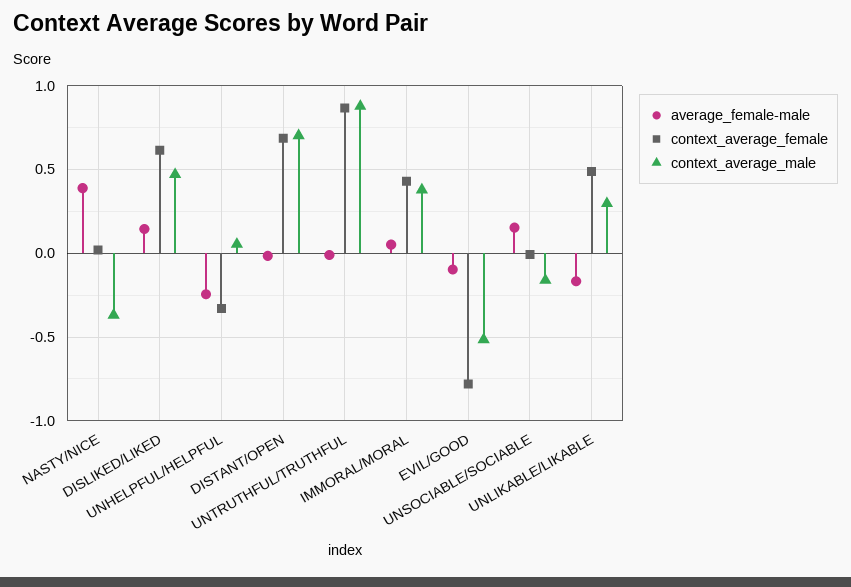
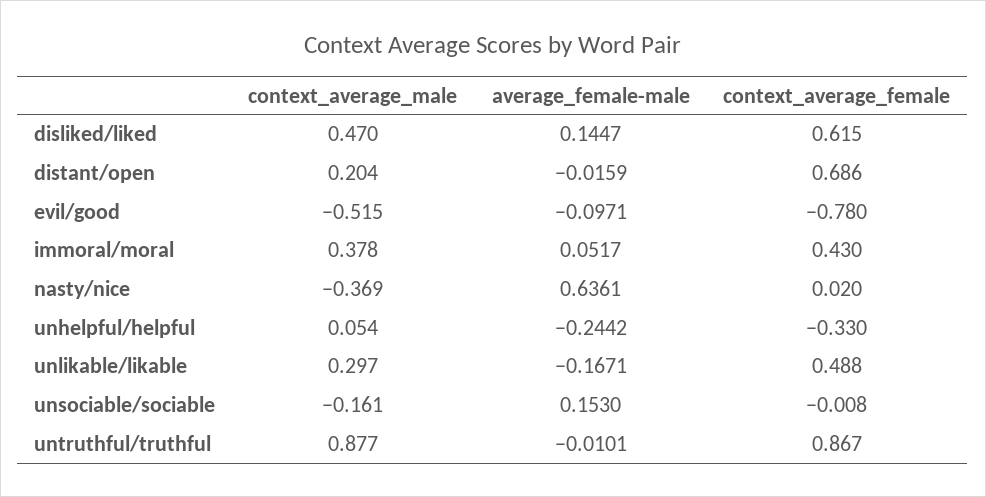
  {
    "average_female-male": {
-     "NASTY/NICE": 0.4,
+     "NASTY/NICE": 0.6361,
      "DISLIKED/LIKED": 0.1447,
      "UNHELPFUL/HELPFUL": -0.2442,
      "DISTANT/OPEN": -0.0159,
      "UNTRUTHFUL/TRUTHFUL": -0.0101,
      "IMMORAL/MORAL": 0.0517,
      "EVIL/GOOD": -0.0971,
      "UNSOCIABLE/SOCIABLE": 0.153,
      "UNLIKABLE/LIKABLE": -0.1671
    },
    "context_average_female": {
      "NASTY/NICE": 0.02,
      "DISLIKED/LIKED": 0.615,
      "UNHELPFUL/HELPFUL": -0.33,
      "DISTANT/OPEN": 0.686,
      "UNTRUTHFUL/TRUTHFUL": 0.867,
      "IMMORAL/MORAL": 0.43,
      "EVIL/GOOD": -0.78,
      "UNSOCIABLE/SOCIABLE": -0.008,
      "UNLIKABLE/LIKABLE": 0.488
    },
    "context_average_male": {
      "NASTY/NICE": -0.369,
      "DISLIKED/LIKED": 0.47,
      "UNHELPFUL/HELPFUL": 0.054,
-     "DISTANT/OPEN": 0.7,
+     "DISTANT/OPEN": 0.204,
      "UNTRUTHFUL/TRUTHFUL": 0.877,
      "IMMORAL/MORAL": 0.378,
      "EVIL/GOOD": -0.515,
      "UNSOCIABLE/SOCIABLE": -0.161,
      "UNLIKABLE/LIKABLE": 0.297
    }
  }

